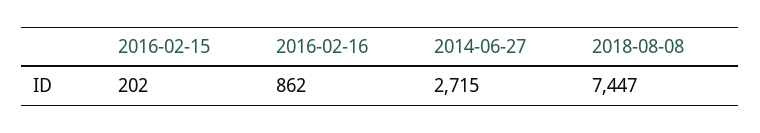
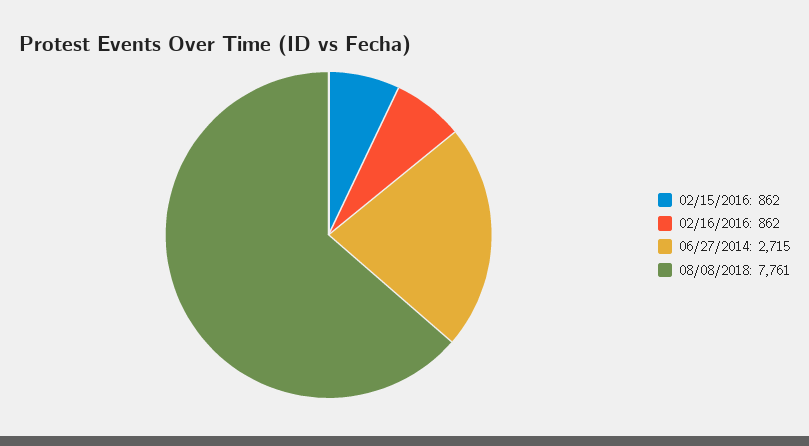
  {
-   "2016-02-15": 202,
+   "2016-02-15": 862,
    "2016-02-16": 862,
    "2014-06-27": 2715,
-   "2018-08-08": 7447
+   "2018-08-08": 7761
  }

